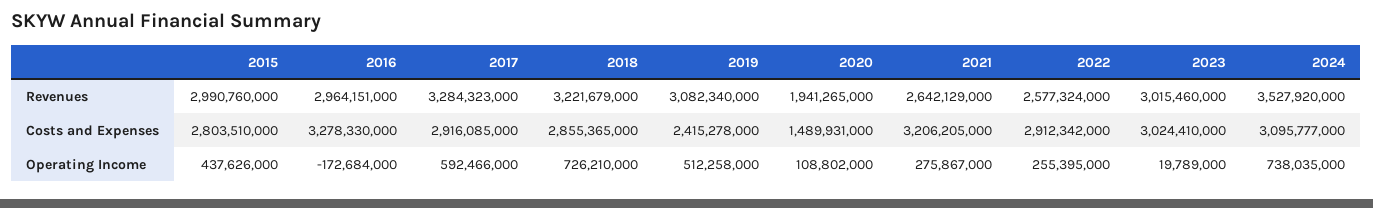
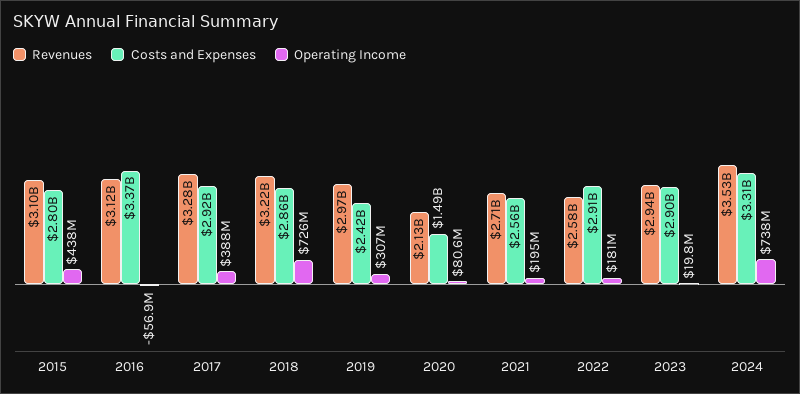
  {
    "Revenues": {
-     "2015": 2990760000,
+     "2015": 3100000000,
-     "2016": 2964151000,
+     "2016": 3120000000,
      "2017": 3284323000,
      "2018": 3221679000,
-     "2019": 3082340000,
+     "2019": 2970000000,
-     "2020": 1941265000,
+     "2020": 2130000000,
-     "2021": 2642129000,
+     "2021": 2710000000,
      "2022": 2577324000,
-     "2023": 3015460000,
+     "2023": 2940000000,
      "2024": 3527920000
    },
    "Costs and Expenses": {
      "2015": 2803510000,
-     "2016": 3278330000,
+     "2016": 3370000000,
      "2017": 2916085000,
      "2018": 2855365000,
      "2019": 2415278000,
      "2020": 1489931000,
-     "2021": 3206205000,
+     "2021": 2560000000,
      "2022": 2912342000,
-     "2023": 3024410000,
+     "2023": 2900000000,
-     "2024": 3095777000
+     "2024": 3310000000
    },
    "Operating Income": {
      "2015": 437626000,
-     "2016": -172684000,
+     "2016": -56900000,
-     "2017": 592466000,
+     "2017": 388000000,
      "2018": 726210000,
-     "2019": 512258000,
+     "2019": 307000000,
-     "2020": 108802000,
+     "2020": 80600000,
-     "2021": 275867000,
+     "2021": 195000000,
-     "2022": 255395000,
+     "2022": 181000000,
      "2023": 19789000,
      "2024": 738035000
    }
  }

